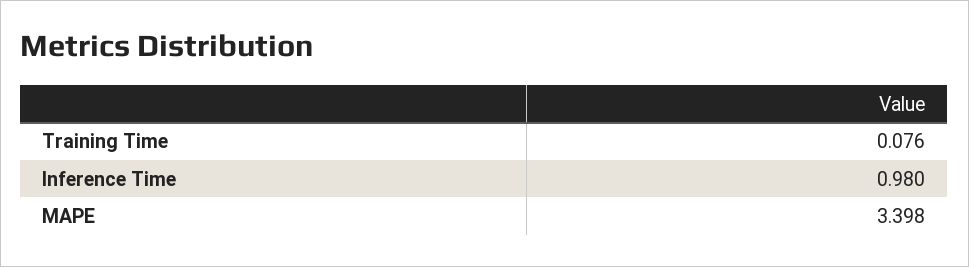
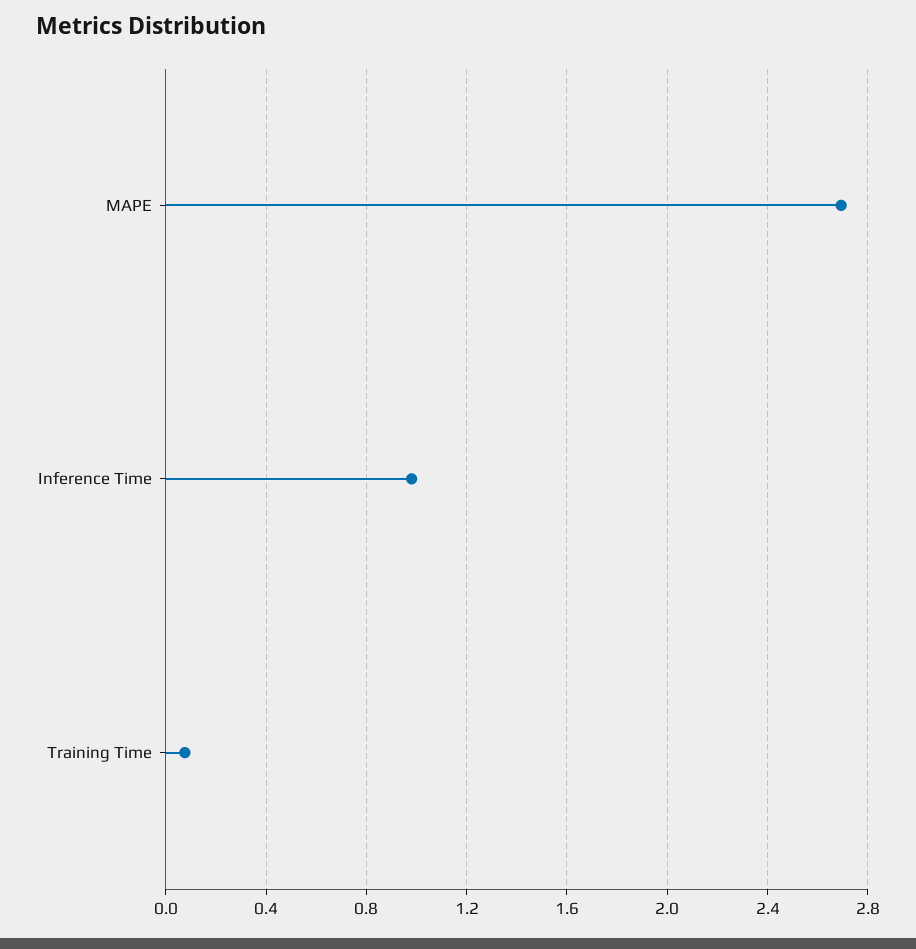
  {
    "Training Time": 0.076,
    "Inference Time": 0.98,
-   "MAPE": 3.398
+   "MAPE": 2.7
  }

